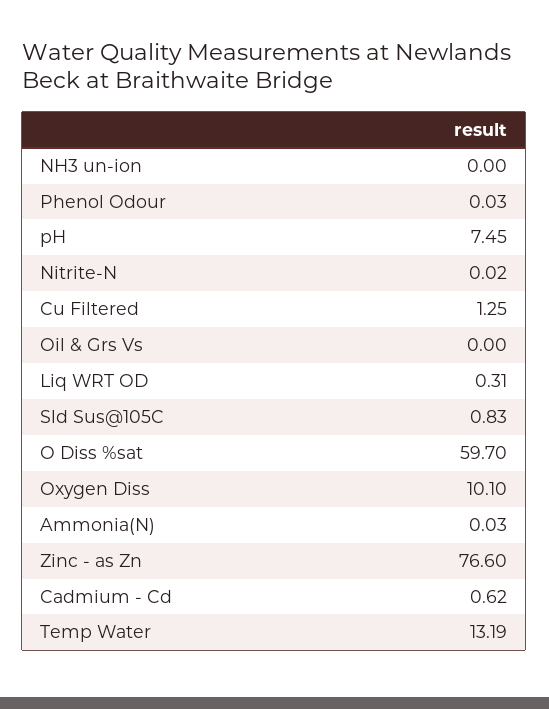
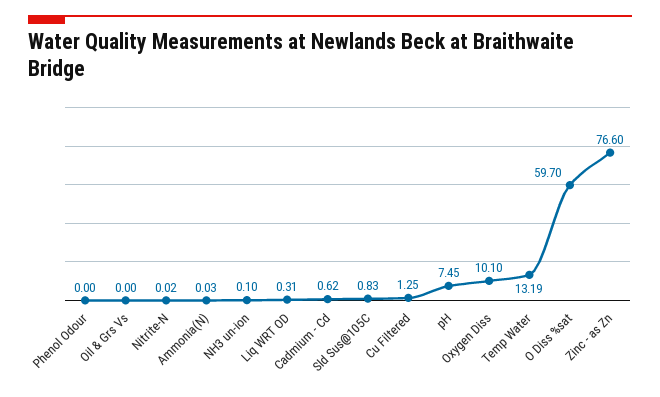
  {
-   "NH3 un-ion": 0,
+   "NH3 un-ion": 0.1,
-   "Phenol Odour": 0.03,
+   "Phenol Odour": 0,
    "pH": 7.45,
    "Nitrite-N": 0.02,
    "Cu Filtered": 1.25,
    "Oil & Grs Vs": 0,
    "Liq WRT OD": 0.31,
    "Sld Sus@105C": 0.83,
    "O Diss %sat": 59.7,
    "Oxygen Diss": 10.1,
    "Ammonia(N)": 0.03,
    "Zinc - as Zn": 76.6,
    "Cadmium - Cd": 0.62,
    "Temp Water": 13.19
  }

